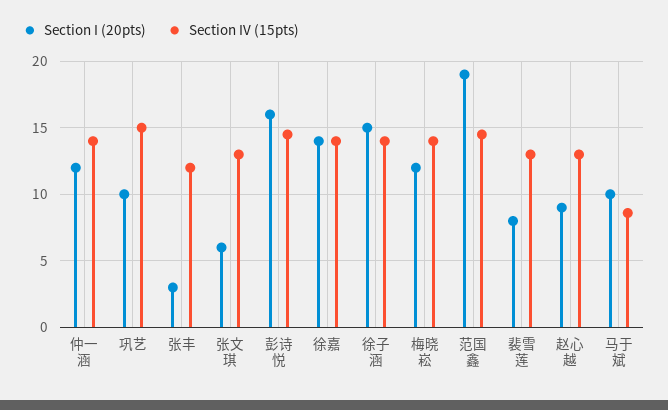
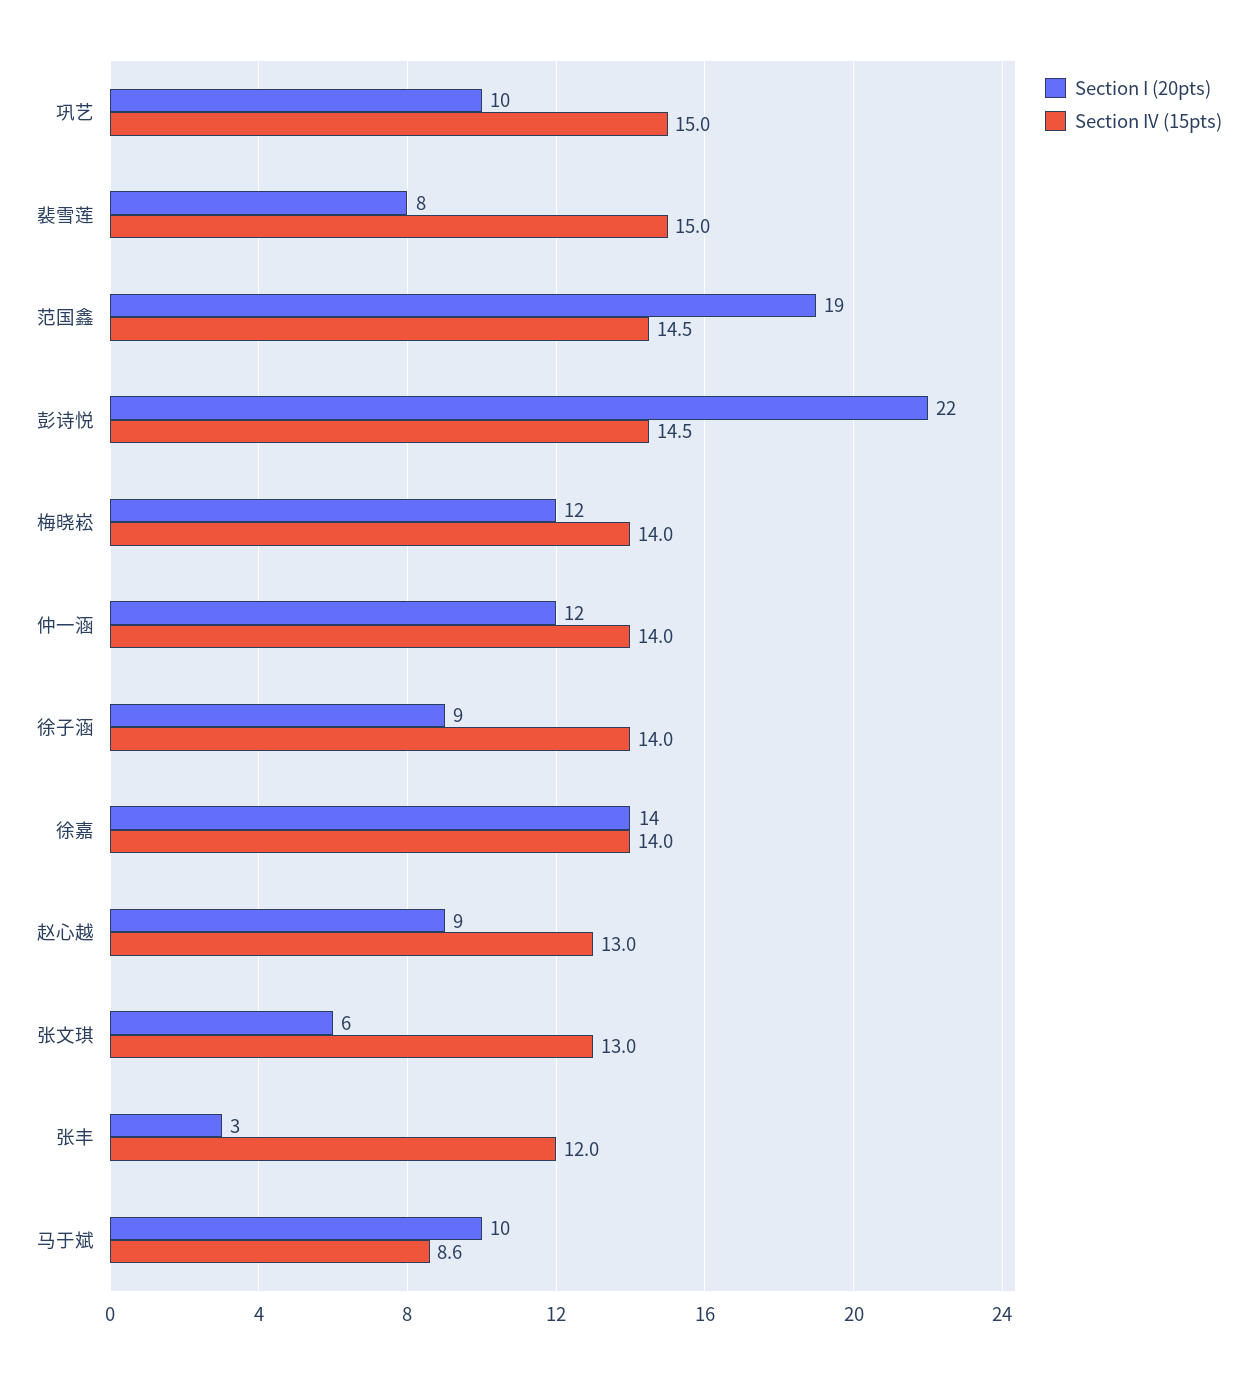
  {
    "Section I (20pts)": {
      "仲一涵": 12,
      "巩艺": 10,
      "张丰": 3,
      "张文琪": 6,
-     "彭诗悦": 16,
+     "彭诗悦": 22,
      "徐嘉": 14,
-     "徐子涵": 15,
+     "徐子涵": 9,
      "梅晓崧": 12,
      "范国鑫": 19,
      "裴雪莲": 8,
      "赵心越": 9,
      "马于斌": 10
    },
    "Section IV (15pts)": {
      "仲一涵": 14,
      "巩艺": 15,
      "张丰": 12,
      "张文琪": 13,
      "彭诗悦": 14.5,
      "徐嘉": 14,
      "徐子涵": 14,
      "梅晓崧": 14,
      "范国鑫": 14.5,
-     "裴雪莲": 13,
+     "裴雪莲": 15,
      "赵心越": 13,
      "马于斌": 8.6
    }
  }

